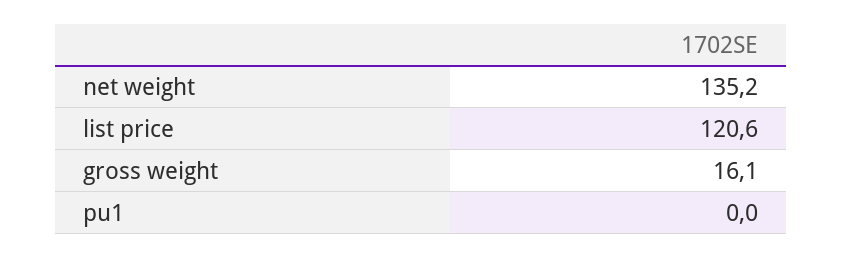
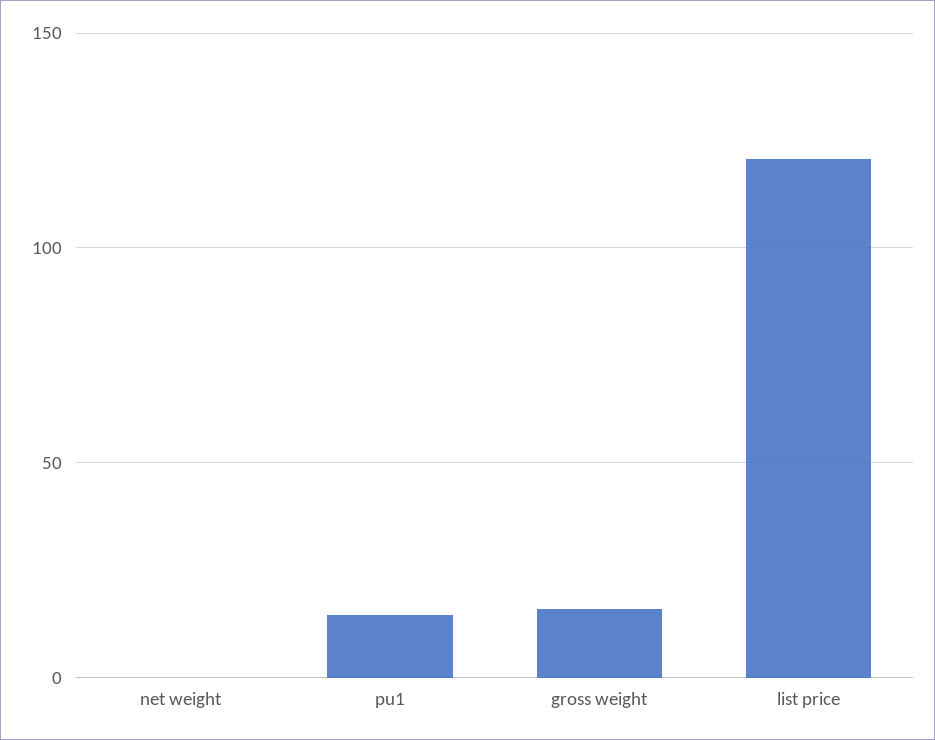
  {
-   "net weight": 135.2,
+   "net weight": 0,
    "list price": 120.6,
    "gross weight": 16.1,
-   "pu1": 0
+   "pu1": 15
  }

